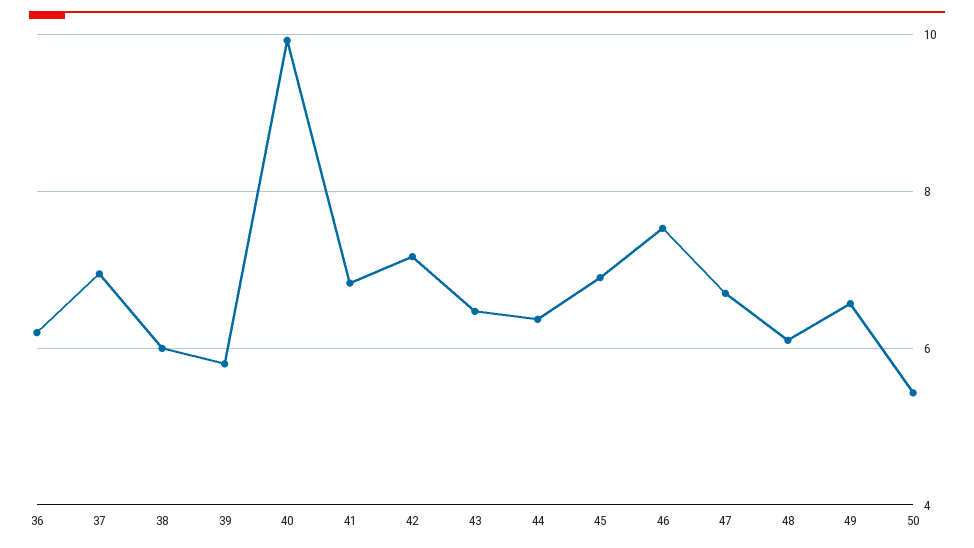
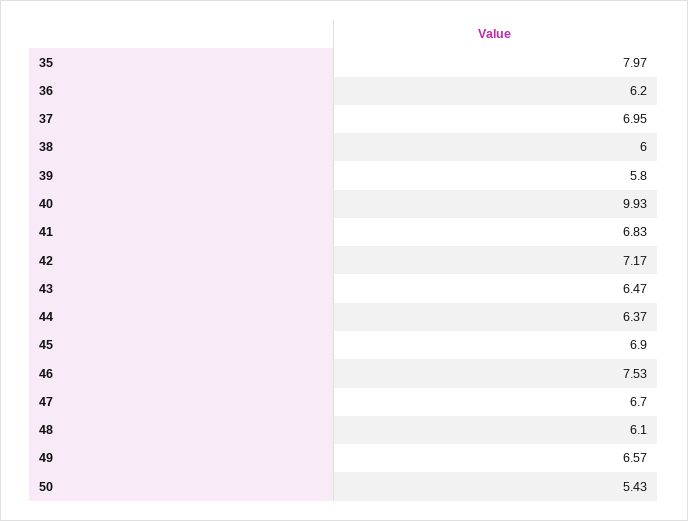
  {
    "36": 6.2,
    "37": 6.95,
    "38": 6,
    "39": 5.8,
    "40": 9.93,
    "41": 6.83,
    "42": 7.17,
    "43": 6.47,
    "44": 6.37,
    "45": 6.9,
    "46": 7.53,
    "47": 6.7,
    "48": 6.1,
    "49": 6.57,
-   "50": 5.43
+   "50": 5.43,
+   "35": 7.97
  }

